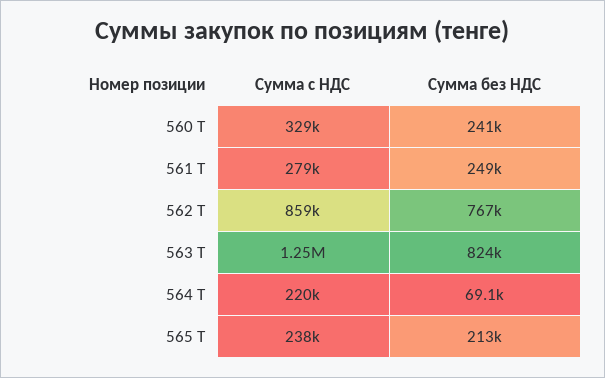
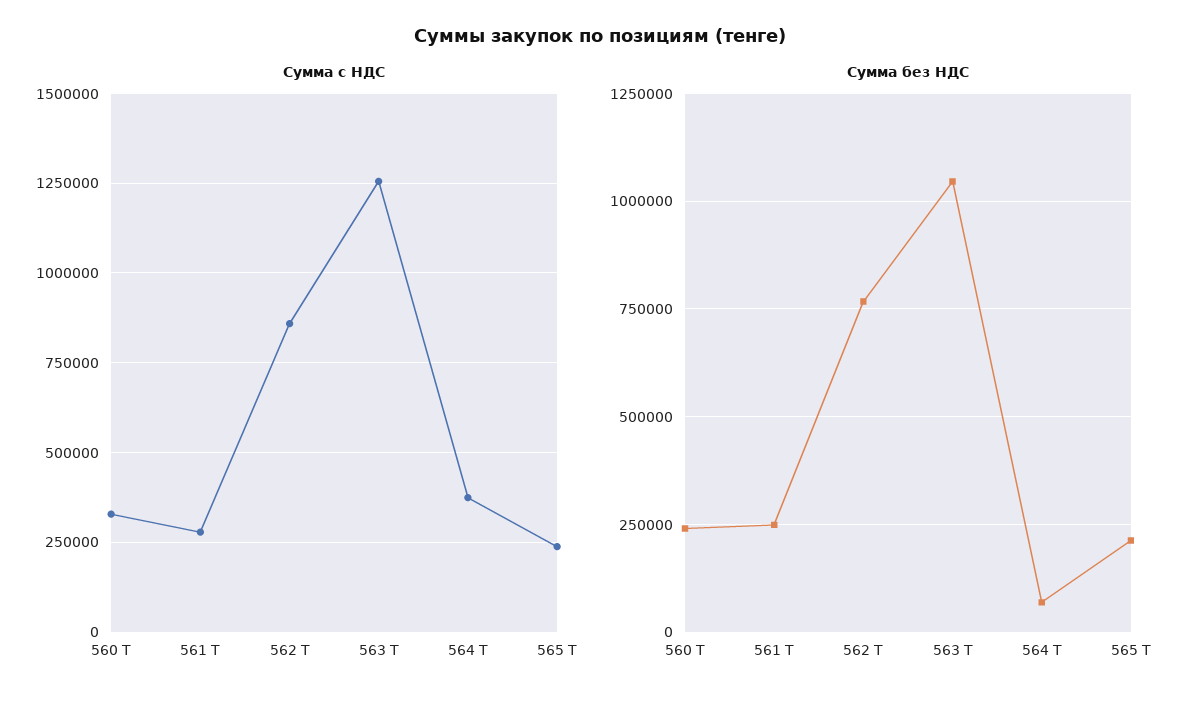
  {
    "Сумма с НДС": {
      "560 Т": 329000,
      "561 Т": 279000,
      "562 Т": 859000,
      "563 Т": 1250000,
-     "564 Т": 220000,
+     "564 Т": 375000,
      "565 Т": 238000
    },
    "Сумма без НДС": {
      "560 Т": 241000,
      "561 Т": 249000,
      "562 Т": 767000,
-     "563 Т": 824000,
+     "563 Т": 1050000,
      "564 Т": 69100,
      "565 Т": 213000
    }
  }

